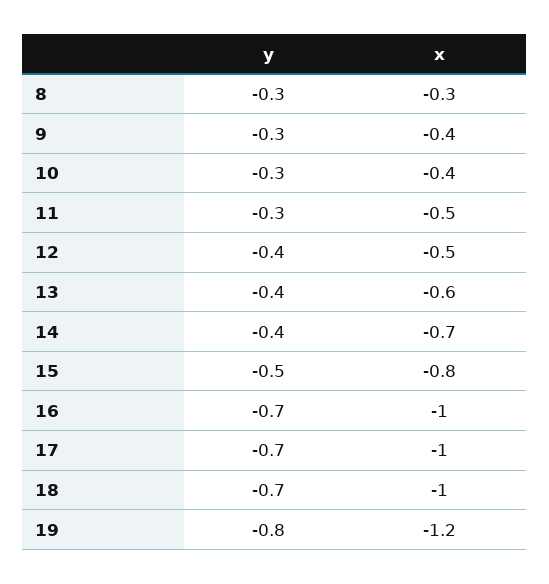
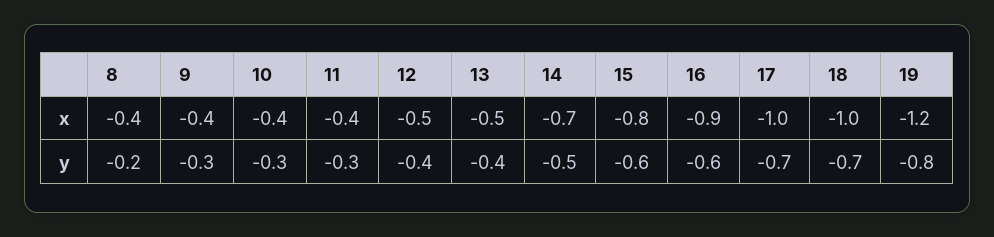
  {
    "y": {
-     "8": -0.3,
+     "8": -0.2,
      "9": -0.3,
      "10": -0.3,
      "11": -0.3,
      "12": -0.4,
      "13": -0.4,
-     "14": -0.4,
+     "14": -0.5,
-     "15": -0.5,
+     "15": -0.6,
-     "16": -0.7,
+     "16": -0.6,
      "17": -0.7,
      "18": -0.7,
      "19": -0.8
    },
    "x": {
-     "8": -0.3,
+     "8": -0.4,
      "9": -0.4,
      "10": -0.4,
-     "11": -0.5,
+     "11": -0.4,
      "12": -0.5,
-     "13": -0.6,
+     "13": -0.5,
      "14": -0.7,
      "15": -0.8,
-     "16": -1,
+     "16": -0.9,
      "17": -1,
      "18": -1,
      "19": -1.2
    }
  }

